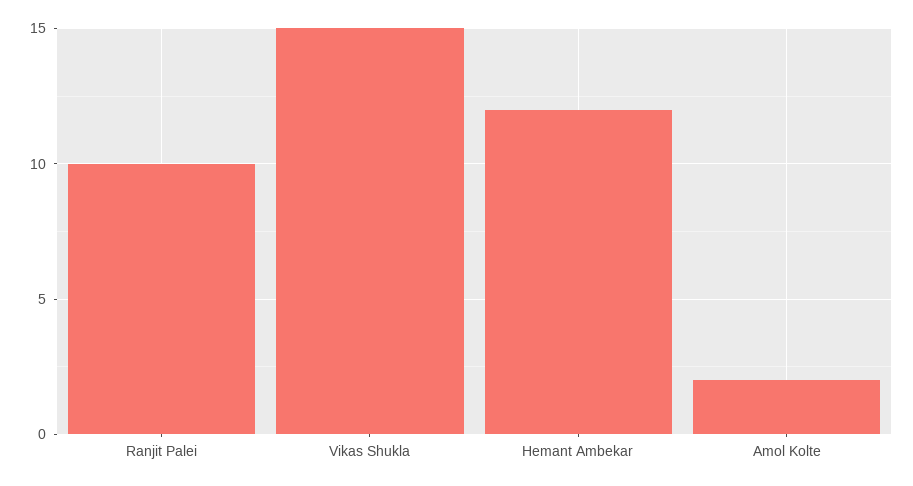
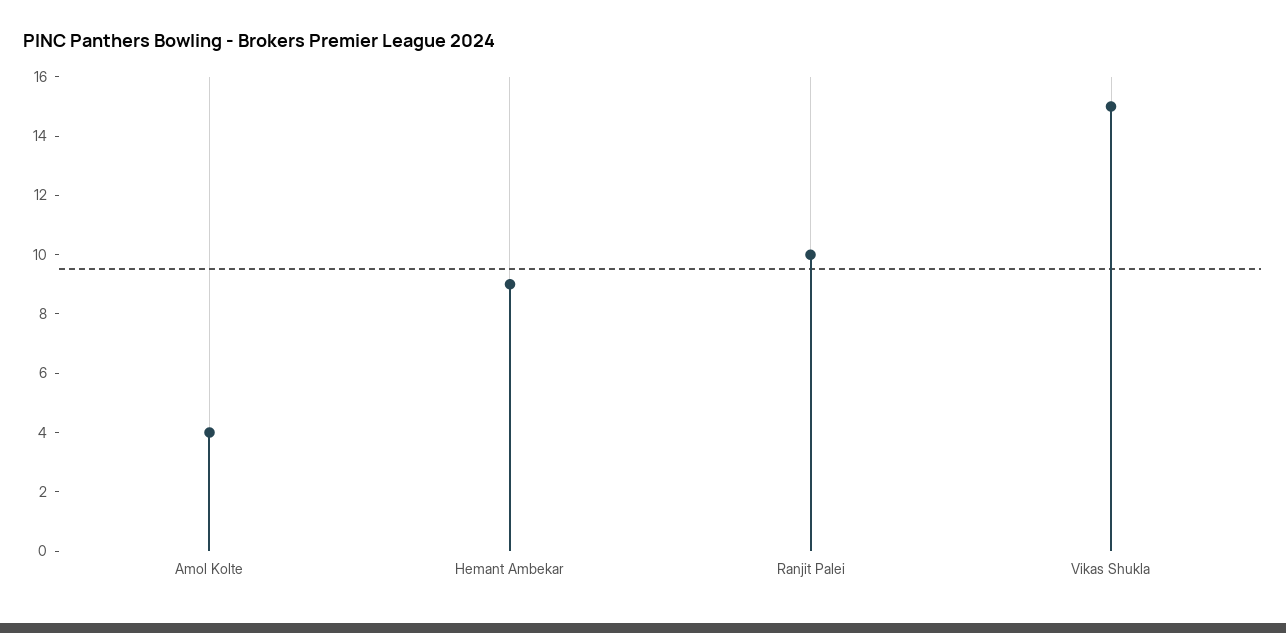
  {
    "Ranjit Palei": 10,
    "Vikas Shukla": 15,
-   "Hemant Ambekar": 12,
+   "Hemant Ambekar": 9,
-   "Amol Kolte": 2
+   "Amol Kolte": 4
  }

